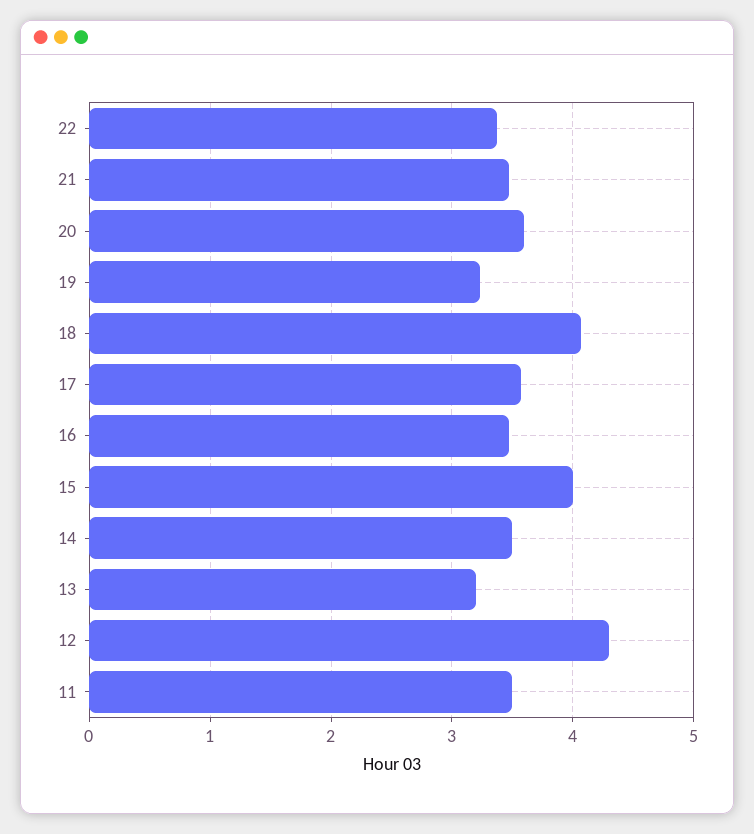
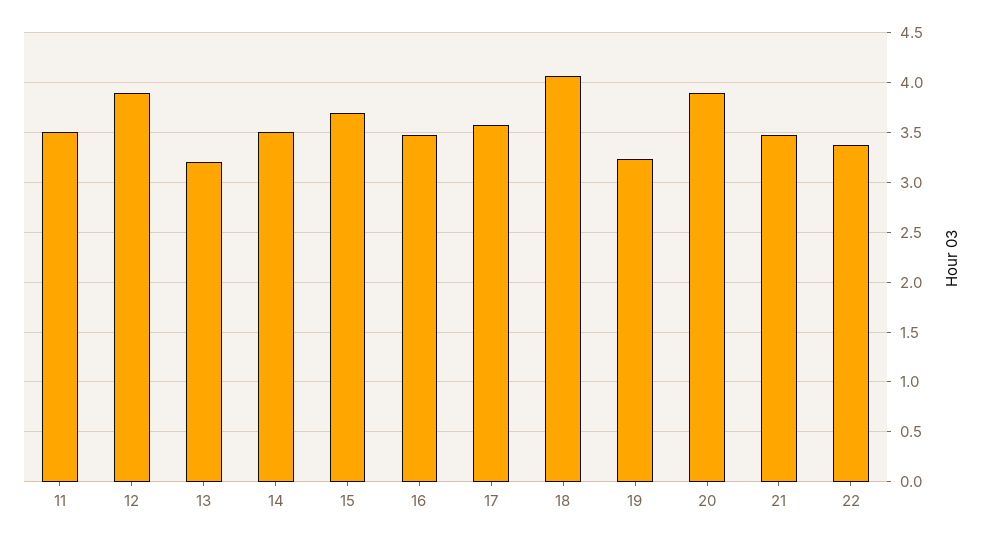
  {
    "22": 3.4,
    "21": 3.5,
-   "20": 3.6,
+   "20": 3.9,
    "19": 3.2,
    "18": 4.1,
    "17": 3.6,
    "16": 3.5,
-   "15": 4,
+   "15": 3.7,
    "14": 3.5,
    "13": 3.2,
-   "12": 4.3,
+   "12": 3.9,
    "11": 3.5
  }

